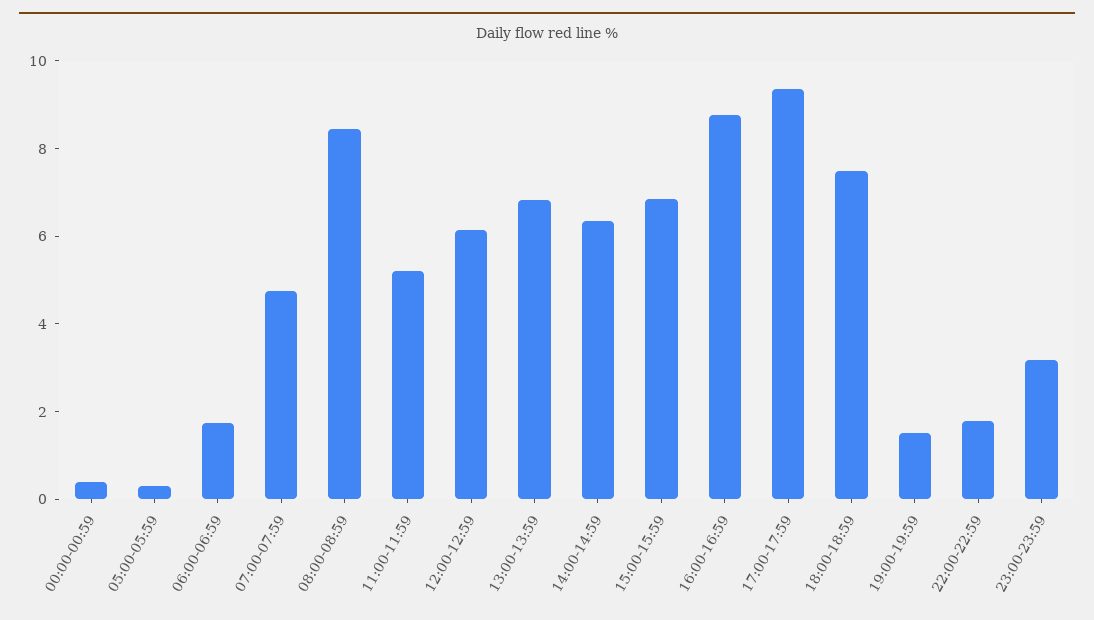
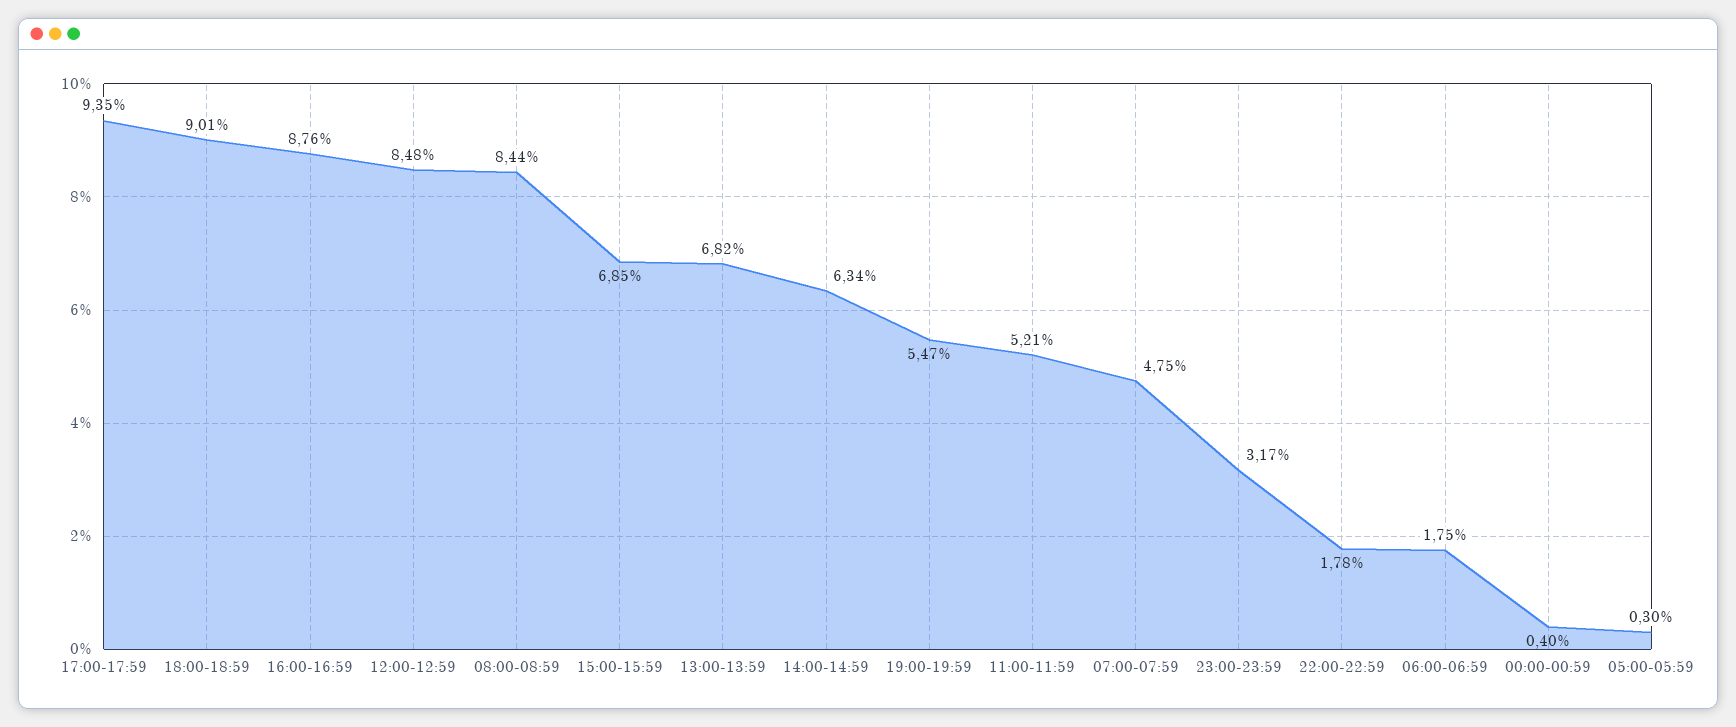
  {
    "00:00-00:59": 0.4,
    "05:00-05:59": 0.3,
    "06:00-06:59": 1.75,
    "07:00-07:59": 4.75,
    "08:00-08:59": 8.44,
    "11:00-11:59": 5.21,
-   "12:00-12:59": 6,
+   "12:00-12:59": 8.48,
    "13:00-13:59": 6.82,
    "14:00-14:59": 6.34,
    "15:00-15:59": 6.85,
    "16:00-16:59": 8.76,
    "17:00-17:59": 9.35,
-   "18:00-18:59": 7.5,
+   "18:00-18:59": 9.01,
-   "19:00-19:59": 1.5,
+   "19:00-19:59": 5.47,
    "22:00-22:59": 1.78,
    "23:00-23:59": 3.17
  }

